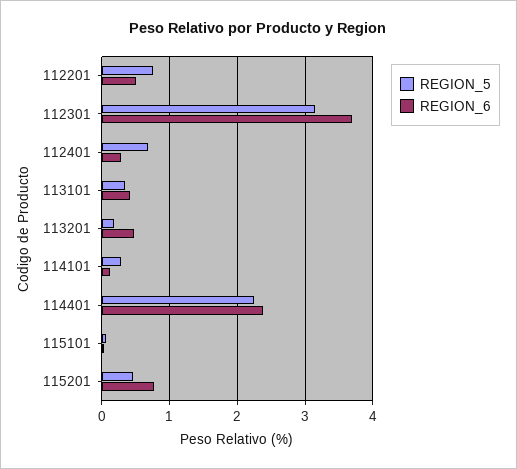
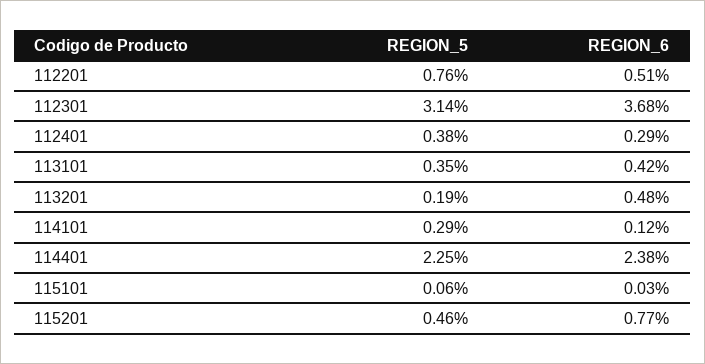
  {
    "REGION_5": {
      "112201": 0.76,
      "112301": 3.14,
-     "112401": 0.7,
+     "112401": 0.38,
      "113101": 0.35,
      "113201": 0.19,
      "114101": 0.29,
      "114401": 2.25,
      "115101": 0.06,
      "115201": 0.46
    },
    "REGION_6": {
      "112201": 0.51,
      "112301": 3.68,
      "112401": 0.29,
      "113101": 0.42,
      "113201": 0.48,
      "114101": 0.12,
      "114401": 2.38,
      "115101": 0.03,
      "115201": 0.77
    }
  }

